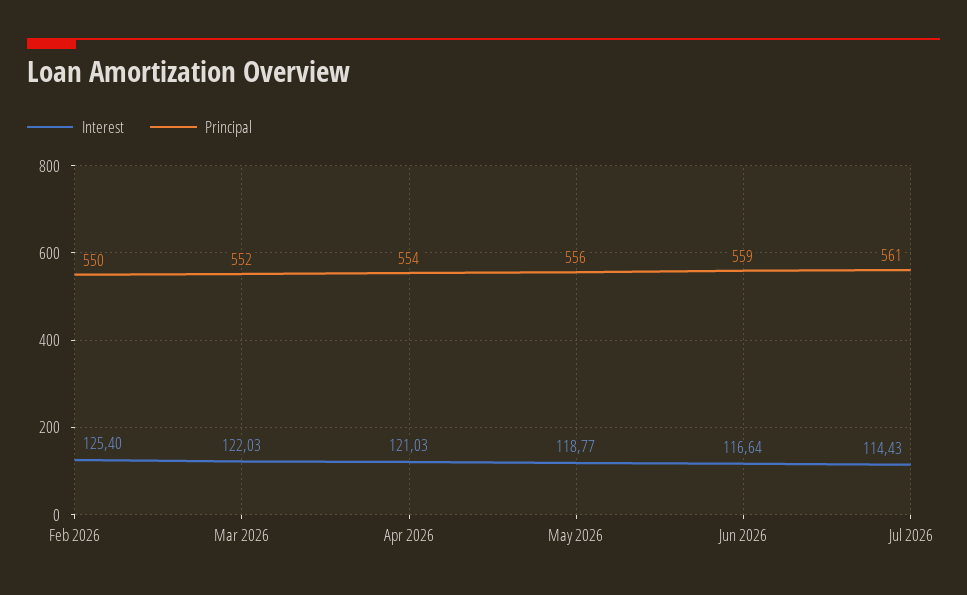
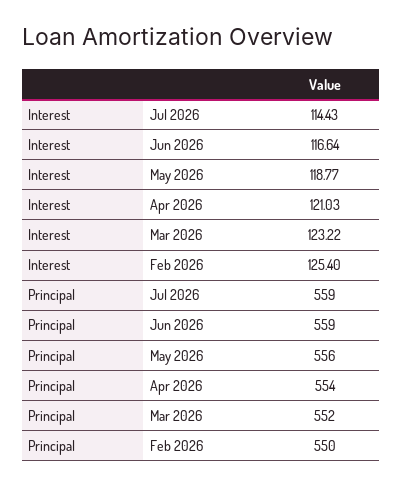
  {
    "Interest": {
      "Feb 2026": 125.4,
-     "Mar 2026": 122.03,
+     "Mar 2026": 123.22,
      "Apr 2026": 121.03,
      "May 2026": 118.77,
      "Jun 2026": 116.64,
      "Jul 2026": 114.43
    },
    "Principal": {
      "Feb 2026": 550,
      "Mar 2026": 552,
      "Apr 2026": 554,
      "May 2026": 556,
      "Jun 2026": 559,
-     "Jul 2026": 561
+     "Jul 2026": 559
    }
  }

